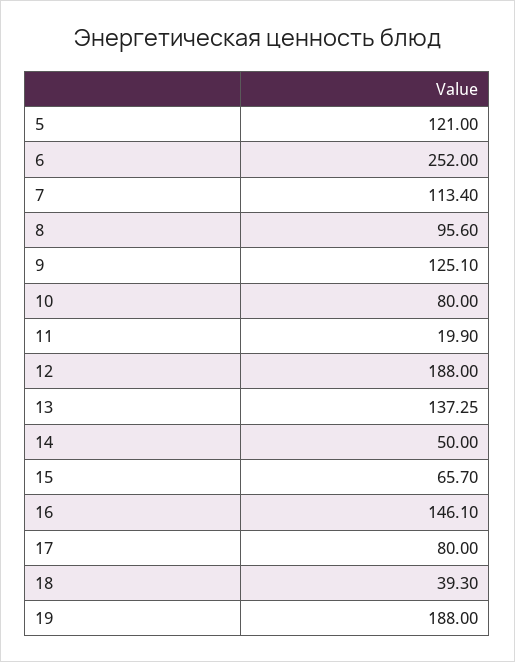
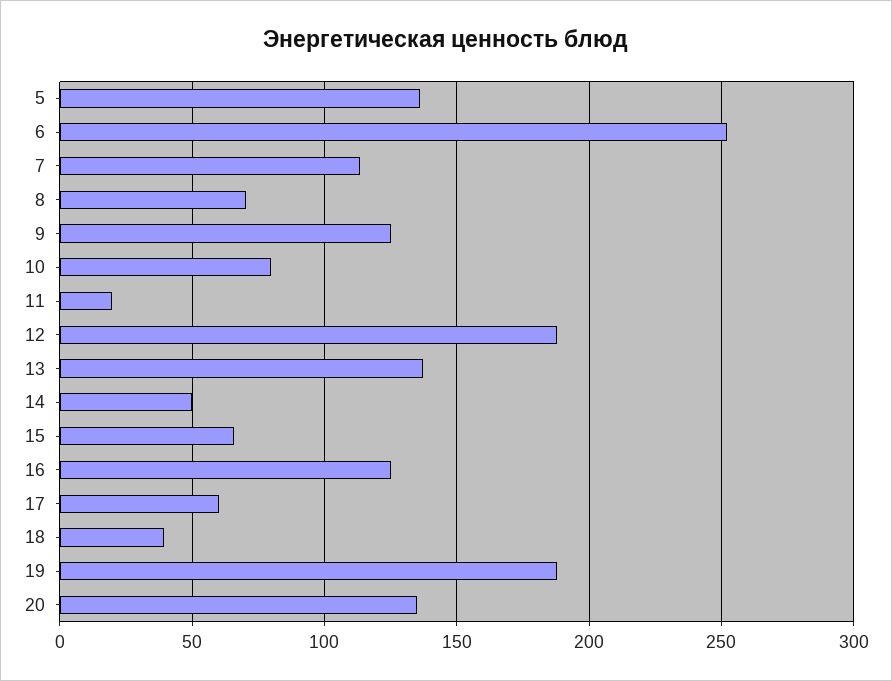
  {
-   "5": 121,
+   "5": 135,
    "6": 252,
    "7": 113.4,
-   "8": 95.6,
+   "8": 70,
    "9": 125.1,
    "10": 80,
    "11": 19.9,
    "12": 188,
    "13": 137.25,
    "14": 50,
    "15": 65.7,
-   "16": 146.1,
+   "16": 125,
-   "17": 80,
+   "17": 60,
    "18": 39.3,
-   "19": 188
+   "19": 188,
+   "20": 135
  }

